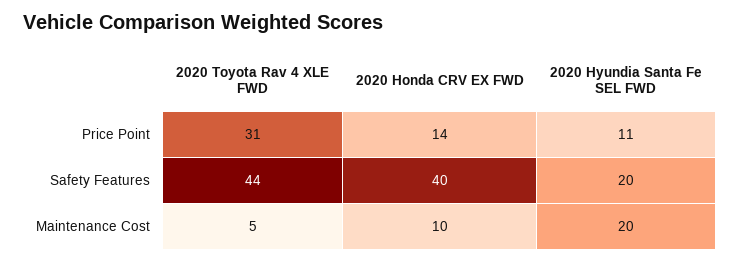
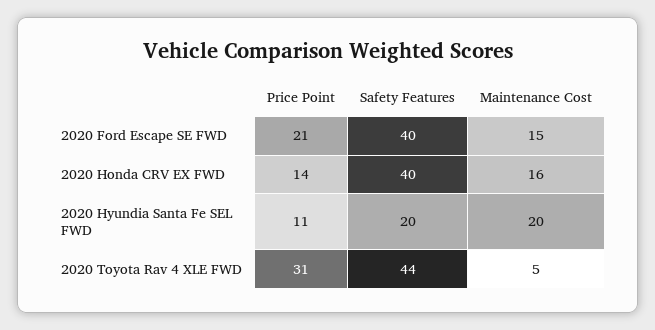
  {
    "2020 Toyota Rav 4 XLE FWD": {
      "Price Point": 31,
      "Safety Features": 44,
      "Maintenance Cost": 5
    },
    "2020 Honda CRV EX FWD": {
      "Price Point": 14,
      "Safety Features": 40,
-     "Maintenance Cost": 10
+     "Maintenance Cost": 16
    },
    "2020 Hyundia Santa Fe SEL FWD": {
      "Price Point": 11,
      "Safety Features": 20,
      "Maintenance Cost": 20
-   }
+   },
+   "2020 Ford Escape SE FWD": {
+     "Price Point": 21,
+     "Safety Features": 40,
+     "Maintenance Cost": 15
+   }
  }

